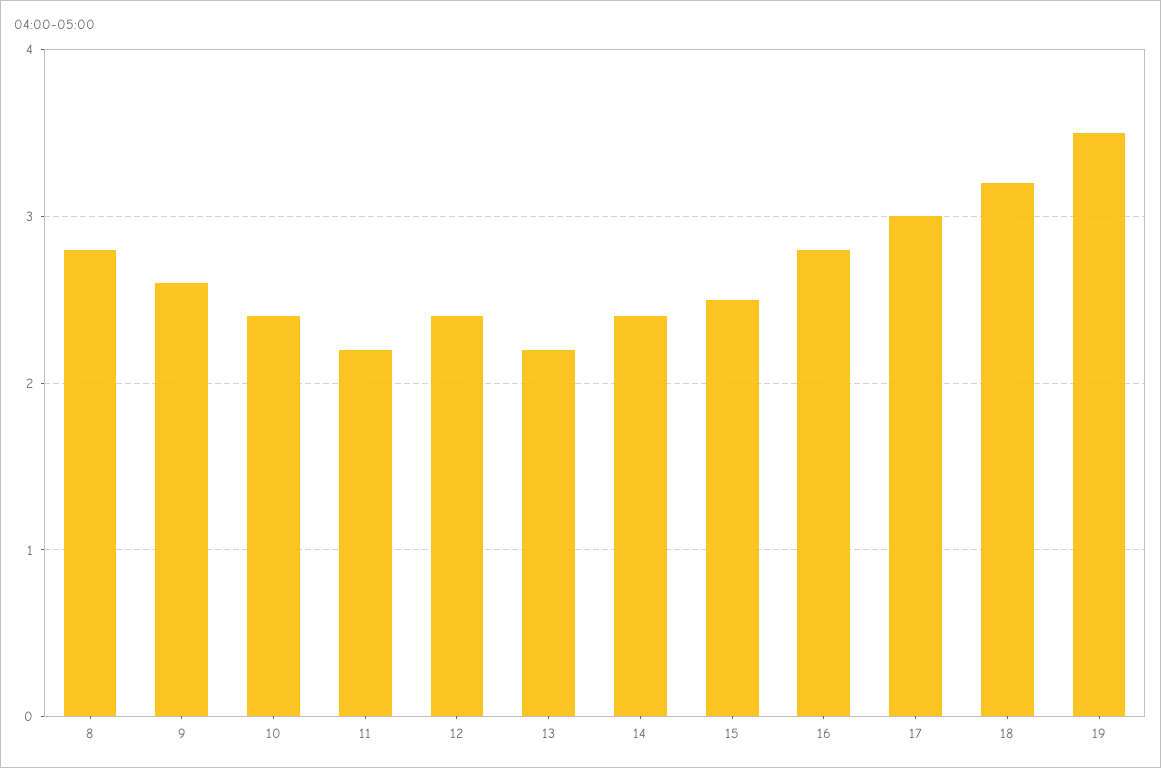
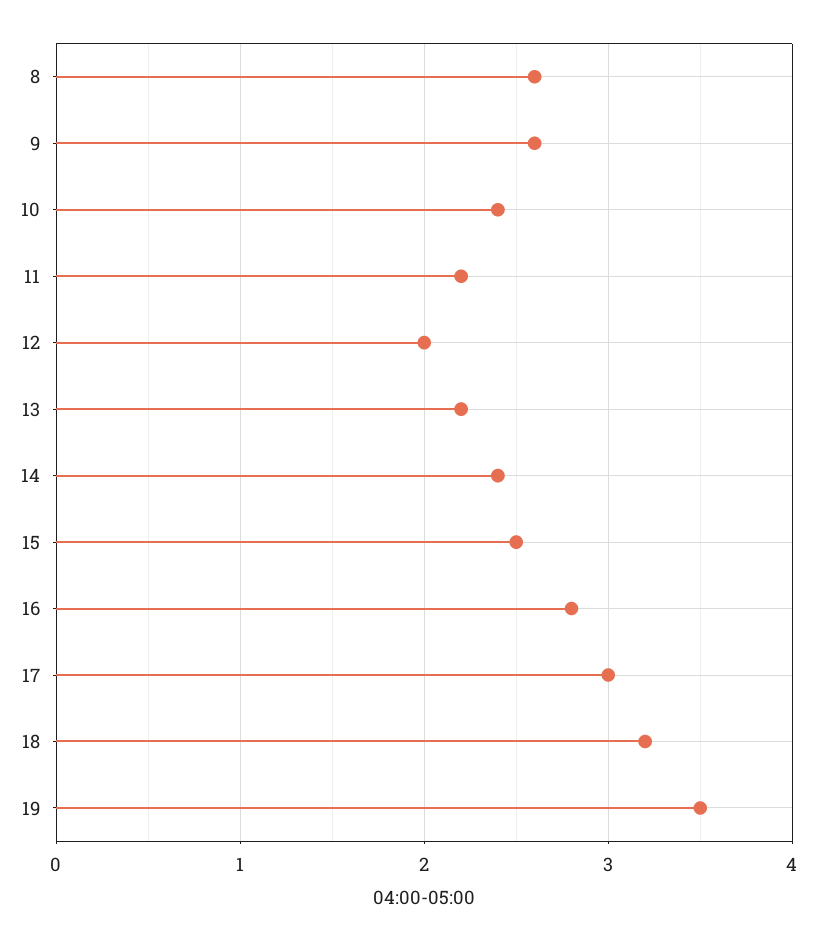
  {
-   "8": 2.8,
+   "8": 2.6,
    "9": 2.6,
    "10": 2.4,
    "11": 2.2,
-   "12": 2.4,
+   "12": 2,
    "13": 2.2,
    "14": 2.4,
    "15": 2.5,
    "16": 2.8,
    "17": 3,
    "18": 3.2,
    "19": 3.5
  }

